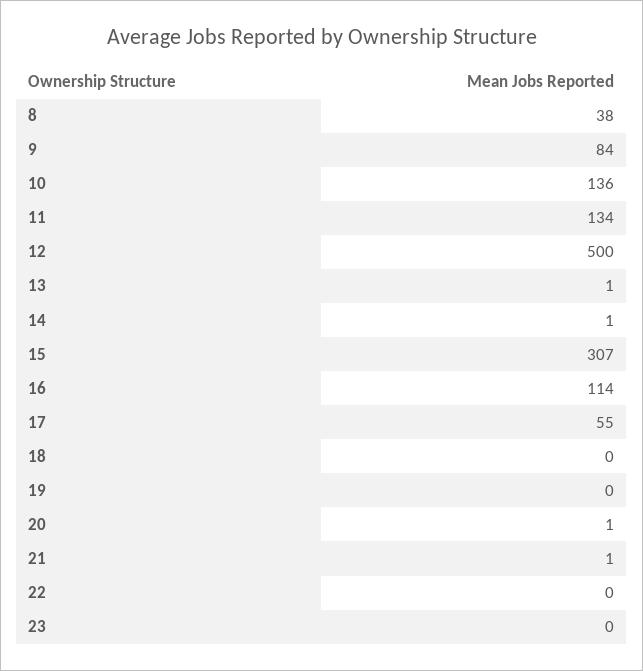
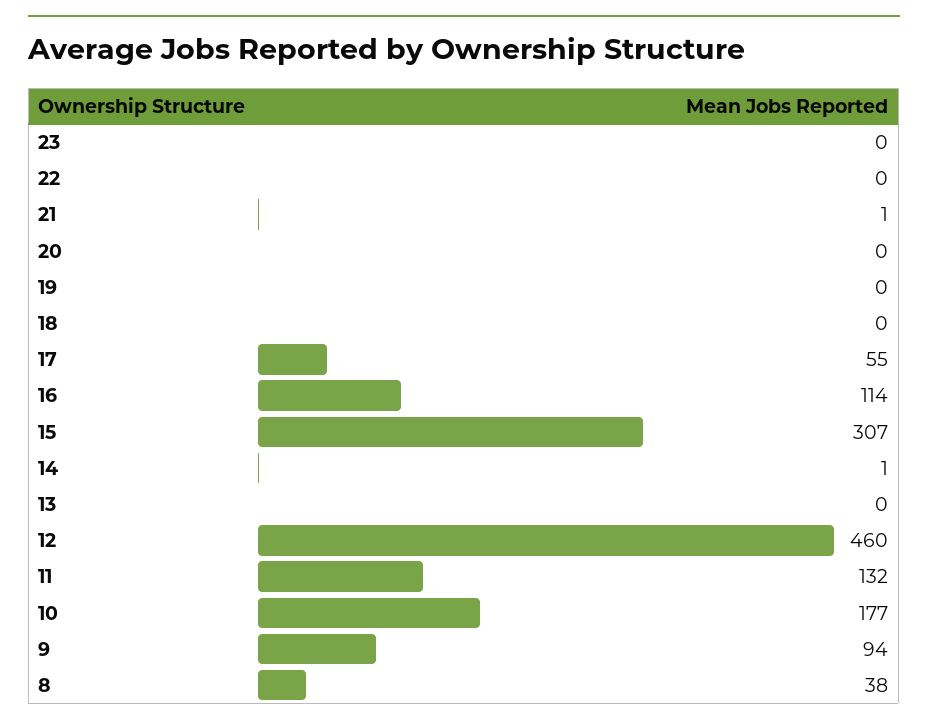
  {
    "8": 38,
-   "9": 84,
+   "9": 94,
-   "10": 136,
+   "10": 177,
-   "11": 134,
+   "11": 132,
-   "12": 500,
+   "12": 460,
-   "13": 1,
+   "13": 0,
    "14": 1,
    "15": 307,
    "16": 114,
    "17": 55,
    "18": 0,
    "19": 0,
-   "20": 1,
+   "20": 0,
    "21": 1,
    "22": 0,
    "23": 0
  }

